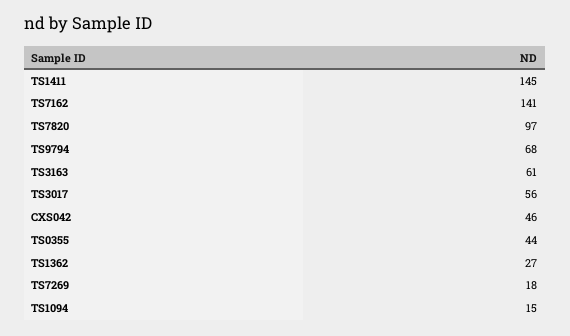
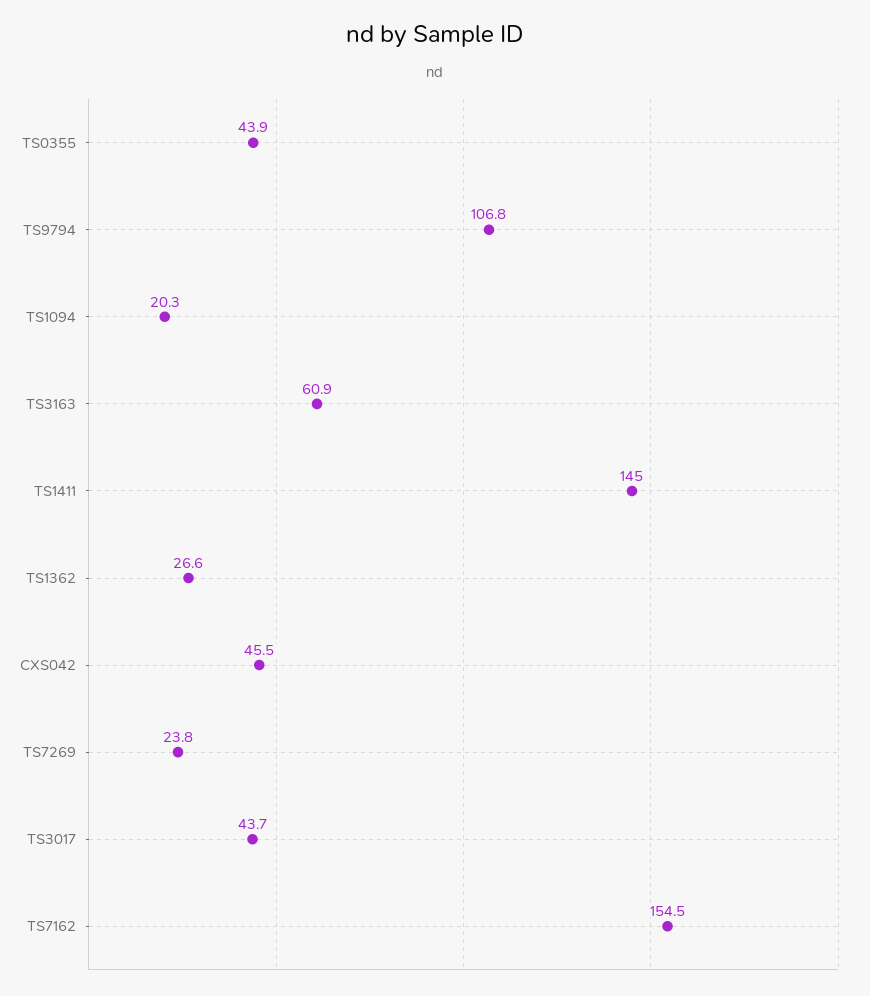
  {
    "TS1411": 145,
-   "TS7162": 141,
+   "TS7162": 154.5,
-   "TS7820": 97,
-   "TS9794": 68,
+   "TS9794": 106.8,
    "TS3163": 60.9,
-   "TS3017": 56,
+   "TS3017": 43.7,
    "CXS042": 45.5,
    "TS0355": 43.9,
    "TS1362": 26.6,
-   "TS7269": 18,
+   "TS7269": 23.8,
-   "TS1094": 15
+   "TS1094": 20.3
  }

